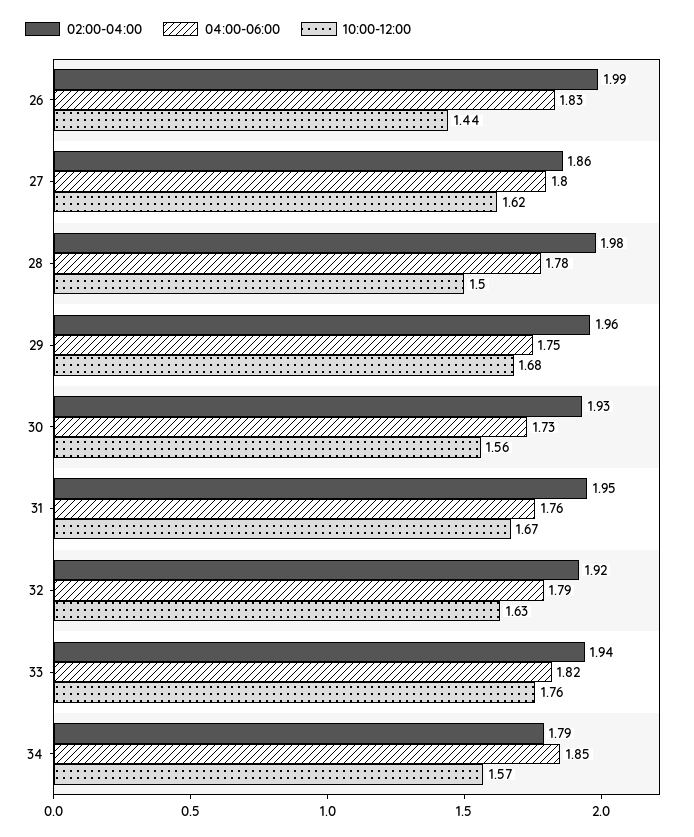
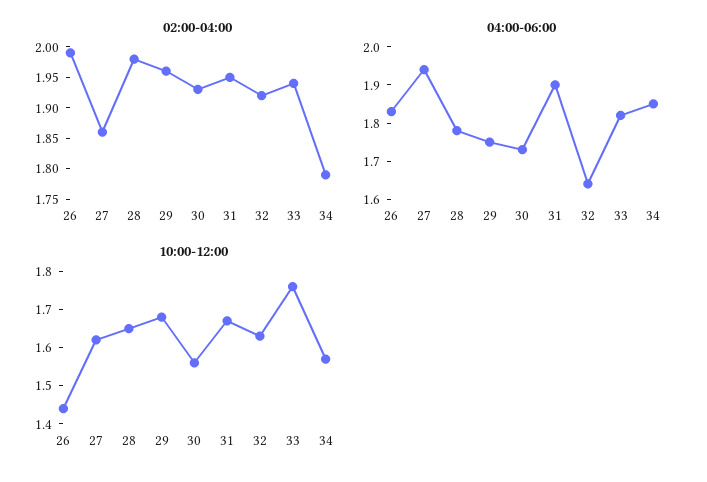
  {
    "02:00-04:00": {
      "26": 1.99,
      "27": 1.86,
      "28": 1.98,
      "29": 1.96,
      "30": 1.93,
      "31": 1.95,
      "32": 1.92,
      "33": 1.94,
      "34": 1.79
    },
    "04:00-06:00": {
      "26": 1.83,
-     "27": 1.8,
+     "27": 1.95,
      "28": 1.78,
      "29": 1.75,
      "30": 1.73,
-     "31": 1.76,
+     "31": 1.9,
-     "32": 1.79,
+     "32": 1.65,
      "33": 1.82,
      "34": 1.85
    },
    "10:00-12:00": {
      "26": 1.44,
      "27": 1.62,
-     "28": 1.5,
+     "28": 1.65,
      "29": 1.68,
      "30": 1.56,
      "31": 1.67,
      "32": 1.63,
      "33": 1.76,
      "34": 1.57
    }
  }

